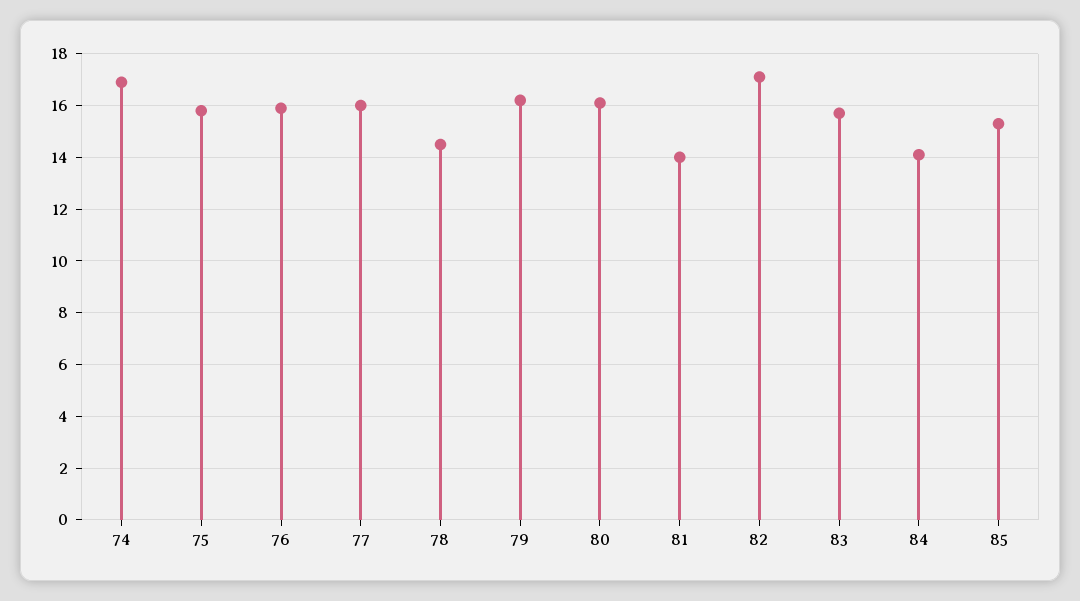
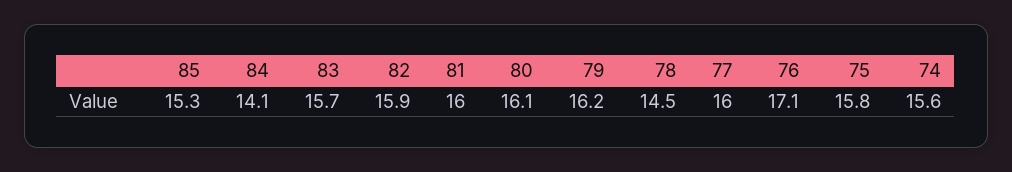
  {
-   "74": 17,
+   "74": 15.6,
    "75": 15.8,
-   "76": 16,
+   "76": 17.1,
    "77": 16,
    "78": 14.5,
    "79": 16.2,
    "80": 16.1,
-   "81": 14,
+   "81": 16,
-   "82": 17,
+   "82": 15.9,
    "83": 15.7,
    "84": 14.1,
    "85": 15.3
  }

